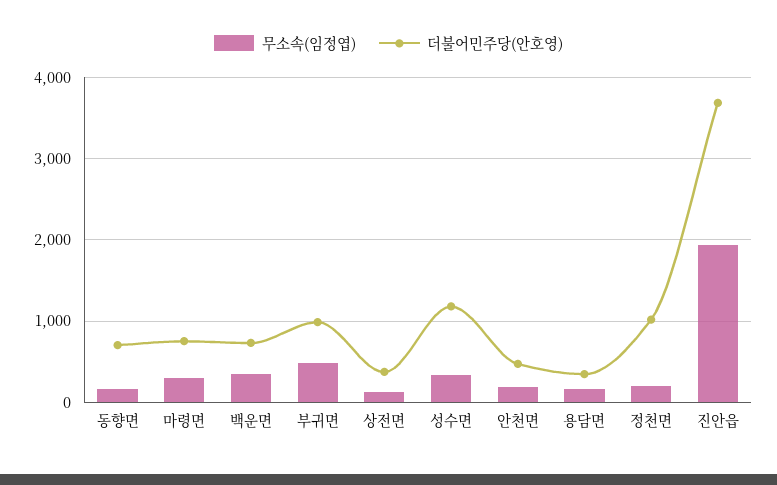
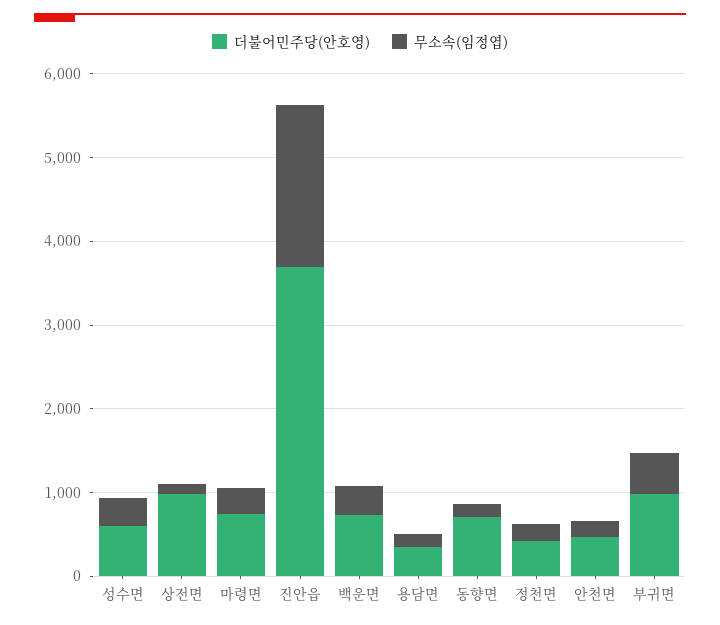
  {
    "무소속(임정엽)": {
      "동향면": 200,
      "마령면": 300,
      "백운면": 300,
      "부귀면": 500,
      "상전면": 100,
      "성수면": 300,
      "안천면": 200,
      "용담면": 200,
      "정천면": 200,
      "진안읍": 1900
    },
    "더불어민주당(안호영)": {
      "동향면": 700,
      "마령면": 800,
      "백운면": 700,
      "부귀면": 1000,
-     "상전면": 400,
+     "상전면": 1000,
-     "성수면": 1200,
+     "성수면": 600,
      "안천면": 500,
      "용담면": 300,
-     "정천면": 1000,
+     "정천면": 400,
      "진안읍": 3700
    }
  }

